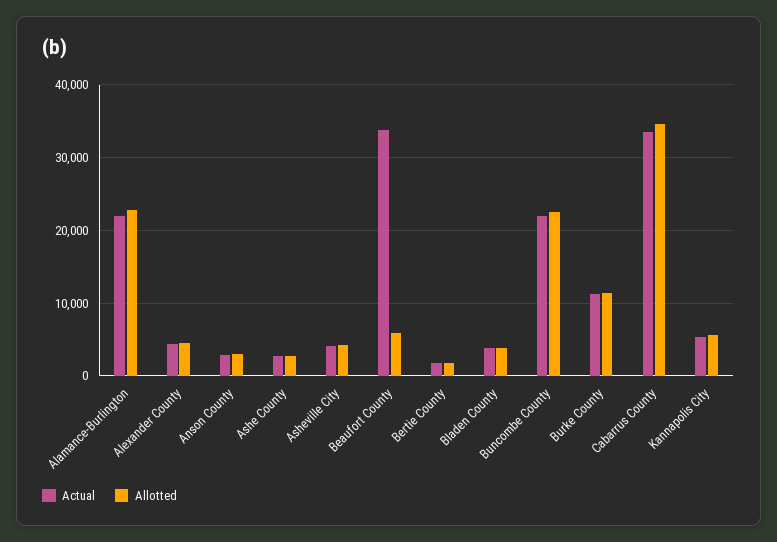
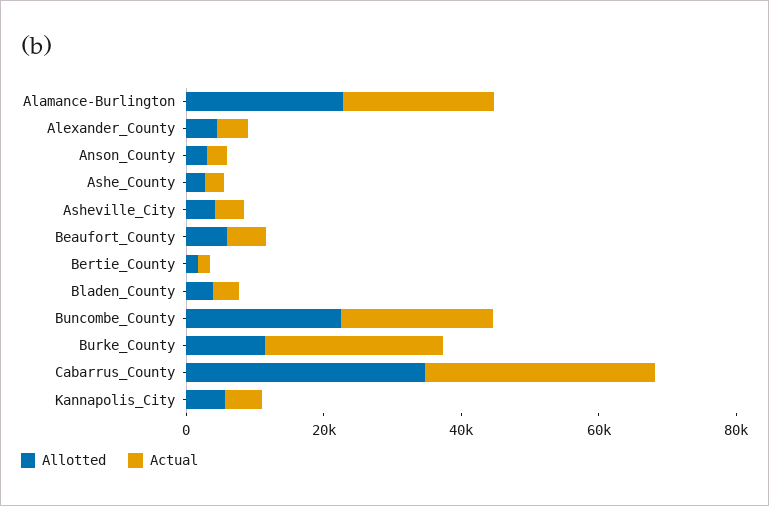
  {
    "Actual": {
      "Alamance-Burlington": 22000,
      "Alexander County": 4000,
      "Anson County": 3000,
      "Ashe County": 3000,
      "Asheville City": 4000,
-     "Beaufort County": 34000,
+     "Beaufort County": 5000,
      "Bertie County": 2000,
      "Bladen County": 4000,
      "Buncombe County": 22000,
-     "Burke County": 11000,
+     "Burke County": 25000,
      "Cabarrus County": 33000,
      "Kannapolis City": 5000
    },
    "Allotted": {
      "Alamance-Burlington": 23000,
      "Alexander County": 4000,
      "Anson County": 3000,
      "Ashe County": 3000,
      "Asheville City": 4000,
      "Beaufort County": 6000,
      "Bertie County": 2000,
      "Bladen County": 4000,
      "Buncombe County": 23000,
      "Burke County": 11000,
      "Cabarrus County": 35000,
      "Kannapolis City": 6000
    }
  }

